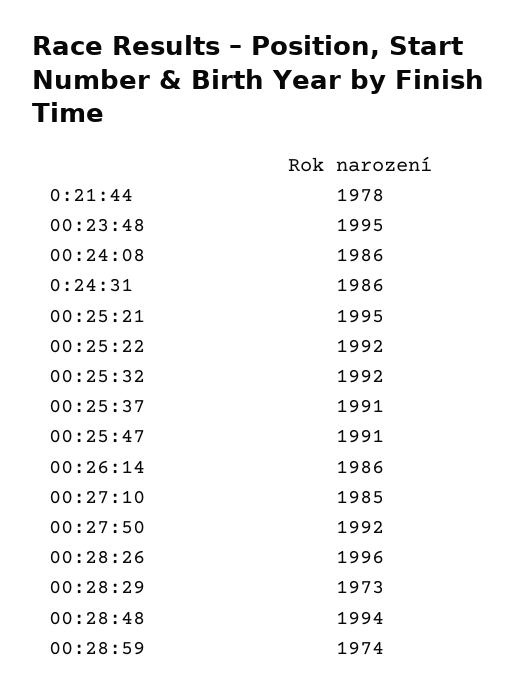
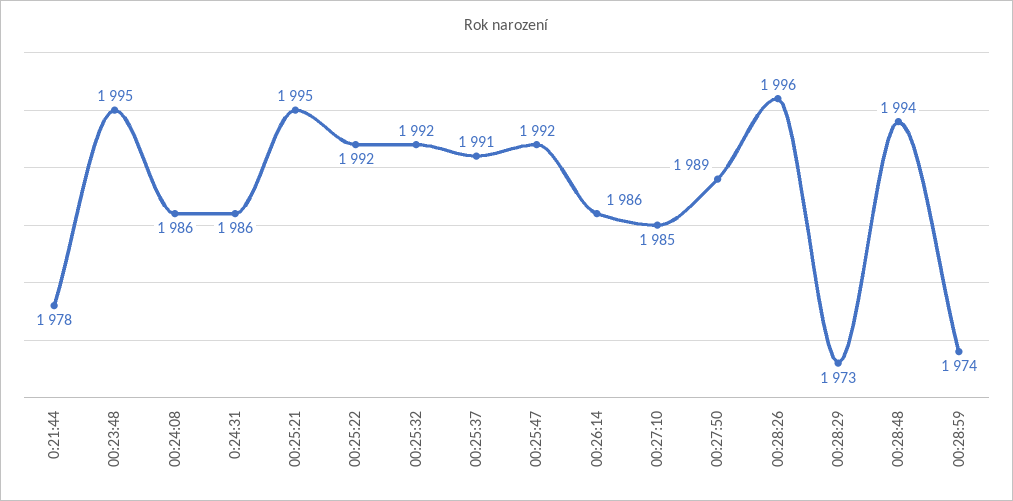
  {
    "0:21:44": 1978,
    "00:23:48": 1995,
    "00:24:08": 1986,
    "0:24:31": 1986,
    "00:25:21": 1995,
    "00:25:22": 1992,
    "00:25:32": 1992,
    "00:25:37": 1991,
-   "00:25:47": 1991,
+   "00:25:47": 1992,
    "00:26:14": 1986,
    "00:27:10": 1985,
-   "00:27:50": 1992,
+   "00:27:50": 1989,
    "00:28:26": 1996,
    "00:28:29": 1973,
    "00:28:48": 1994,
    "00:28:59": 1974
  }

